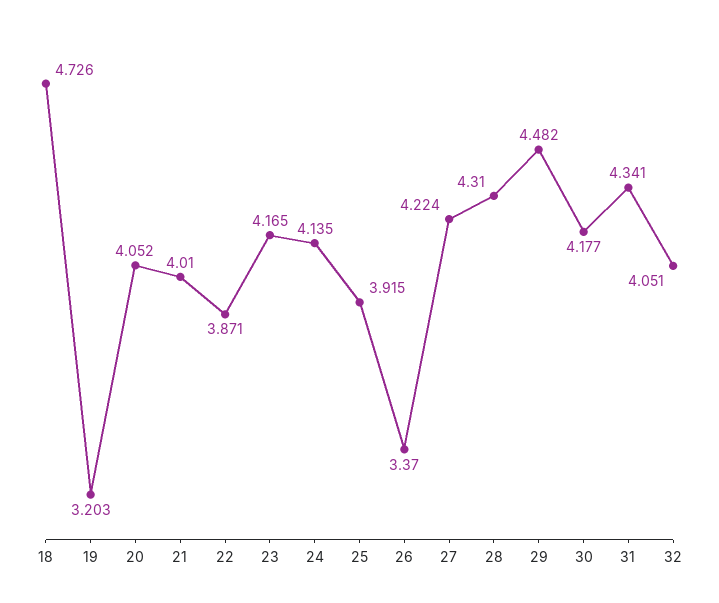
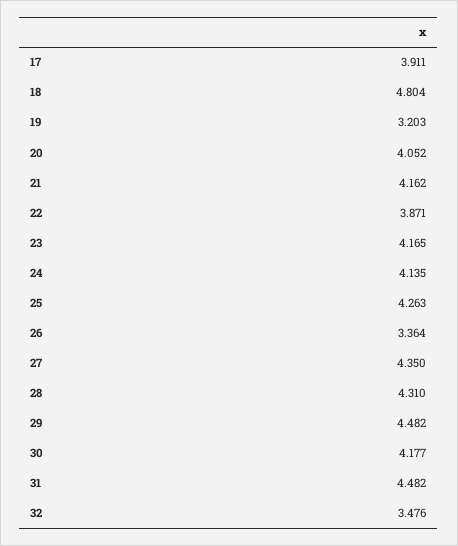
  {
-   "18": 4.726,
+   "18": 4.804,
    "19": 3.203,
    "20": 4.052,
-   "21": 4.01,
+   "21": 4.162,
    "22": 3.871,
    "23": 4.165,
    "24": 4.135,
-   "25": 3.915,
+   "25": 4.263,
-   "26": 3.37,
+   "26": 3.364,
-   "27": 4.224,
+   "27": 4.35,
    "28": 4.31,
    "29": 4.482,
    "30": 4.177,
-   "31": 4.341,
+   "31": 4.482,
-   "32": 4.051
+   "32": 3.476,
+   "17": 3.911
  }

